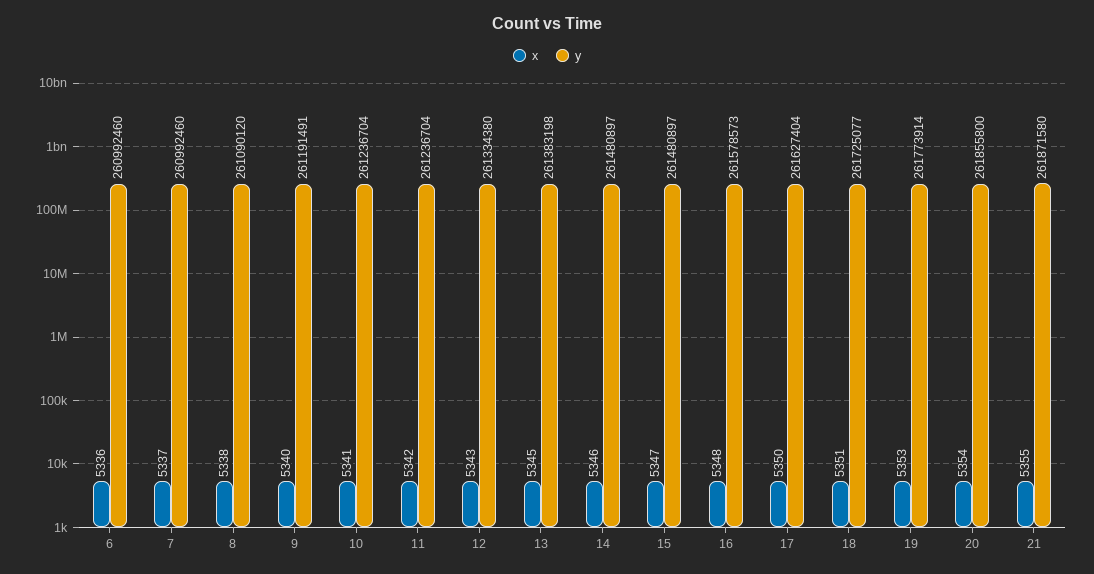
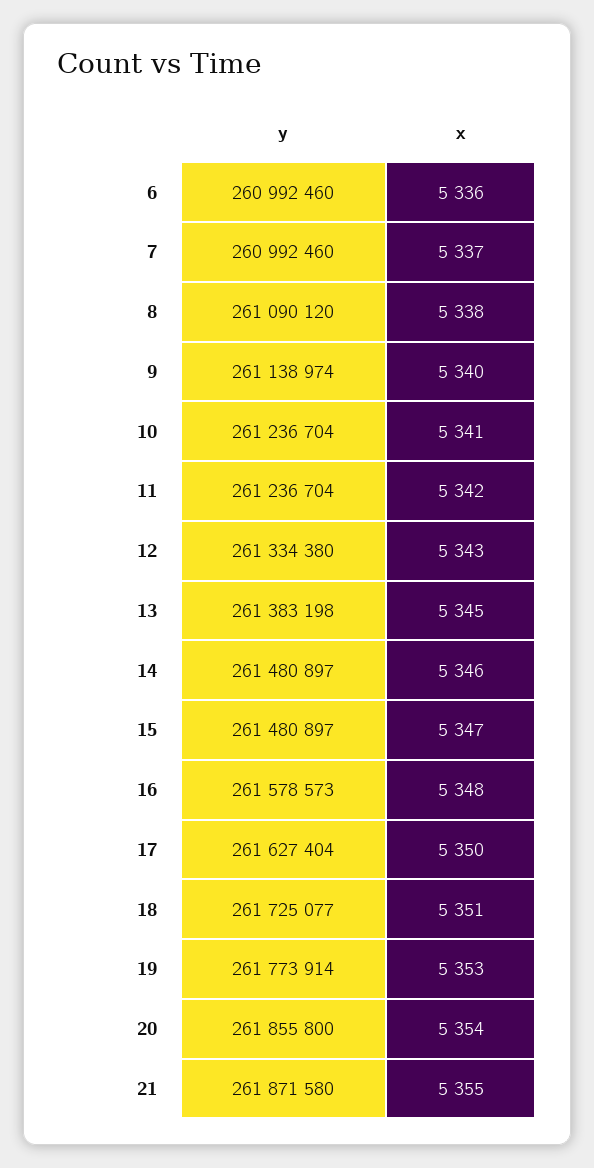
  {
    "x": {
      "6": 5336,
      "7": 5337,
      "8": 5338,
      "9": 5340,
      "10": 5341,
      "11": 5342,
      "12": 5343,
      "13": 5345,
      "14": 5346,
      "15": 5347,
      "16": 5348,
      "17": 5350,
      "18": 5351,
      "19": 5353,
      "20": 5354,
      "21": 5355
    },
    "y": {
      "6": 260992460,
      "7": 260992460,
      "8": 261090120,
-     "9": 261191491,
+     "9": 261138974,
      "10": 261236704,
      "11": 261236704,
      "12": 261334380,
      "13": 261383198,
      "14": 261480897,
      "15": 261480897,
      "16": 261578573,
      "17": 261627404,
      "18": 261725077,
      "19": 261773914,
      "20": 261855800,
      "21": 261871580
    }
  }

